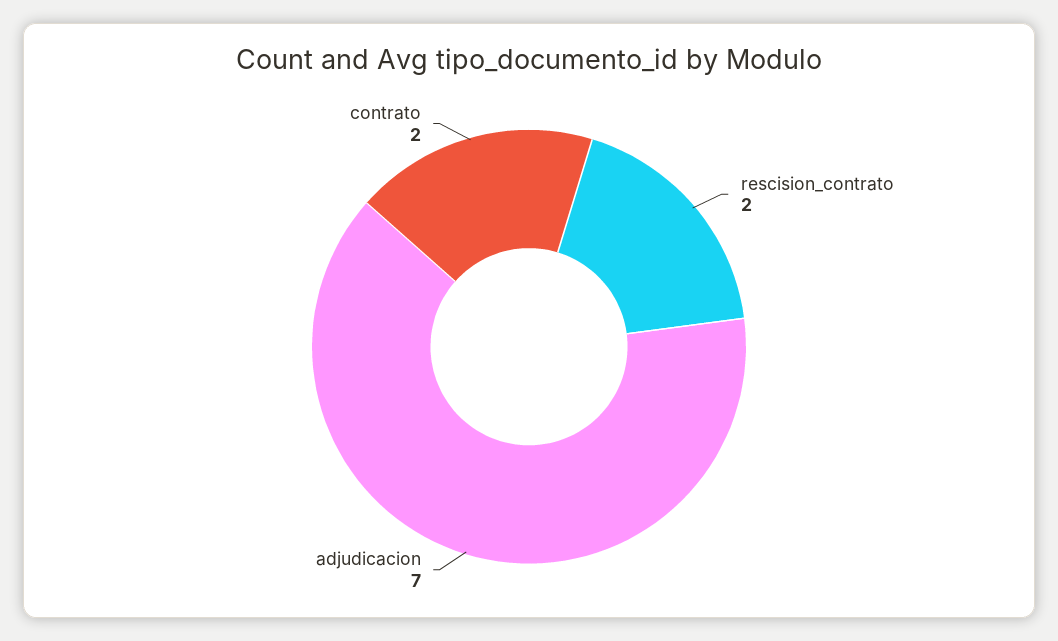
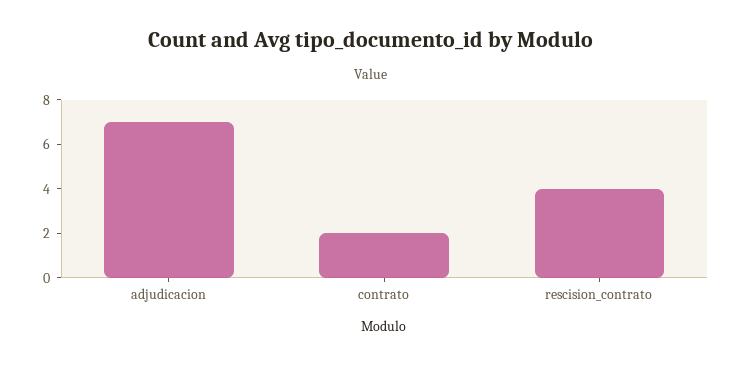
  {
-   "rescision_contrato": 2,
+   "rescision_contrato": 4,
    "adjudicacion": 7,
    "contrato": 2
  }

